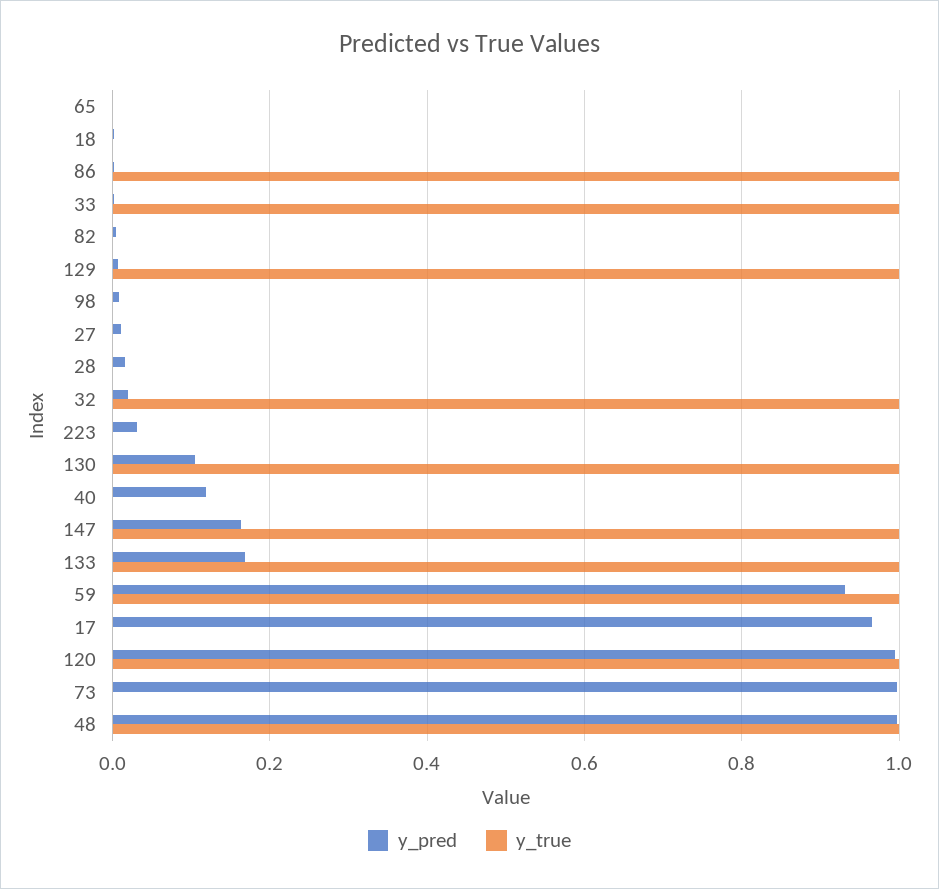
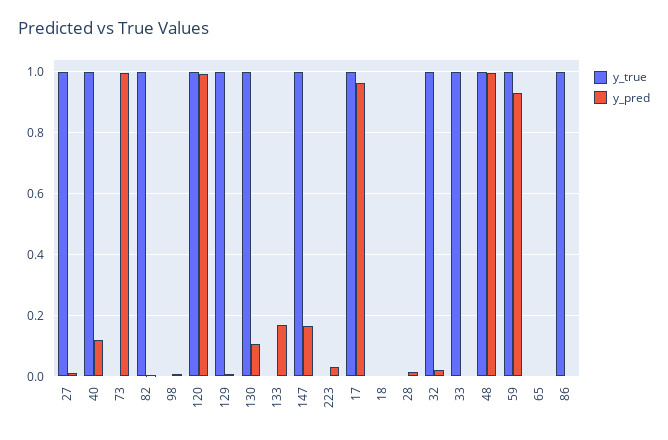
  {
    "y_pred": {
      "65": 0,
      "18": 0,
      "86": 0,
      "33": 0,
      "82": 0,
      "129": 0,
      "98": 0,
      "27": 0.02,
      "28": 0.02,
      "32": 0.02,
      "223": 0.04,
      "130": 0.1,
      "40": 0.12,
      "147": 0.16,
      "133": 0.16,
      "59": 0.94,
      "17": 0.96,
      "120": 1,
      "73": 1,
      "48": 1
    },
    "y_true": {
      "65": 0,
      "18": 0,
      "86": 1,
      "33": 1,
-     "82": 0,
+     "82": 1,
      "129": 1,
      "98": 0,
-     "27": 0,
+     "27": 1,
      "28": 0,
      "32": 1,
      "223": 0,
      "130": 1,
-     "40": 0,
+     "40": 1,
      "147": 1,
-     "133": 1,
+     "133": 0,
      "59": 1,
-     "17": 0,
+     "17": 1,
      "120": 1,
      "73": 0,
      "48": 1
    }
  }

